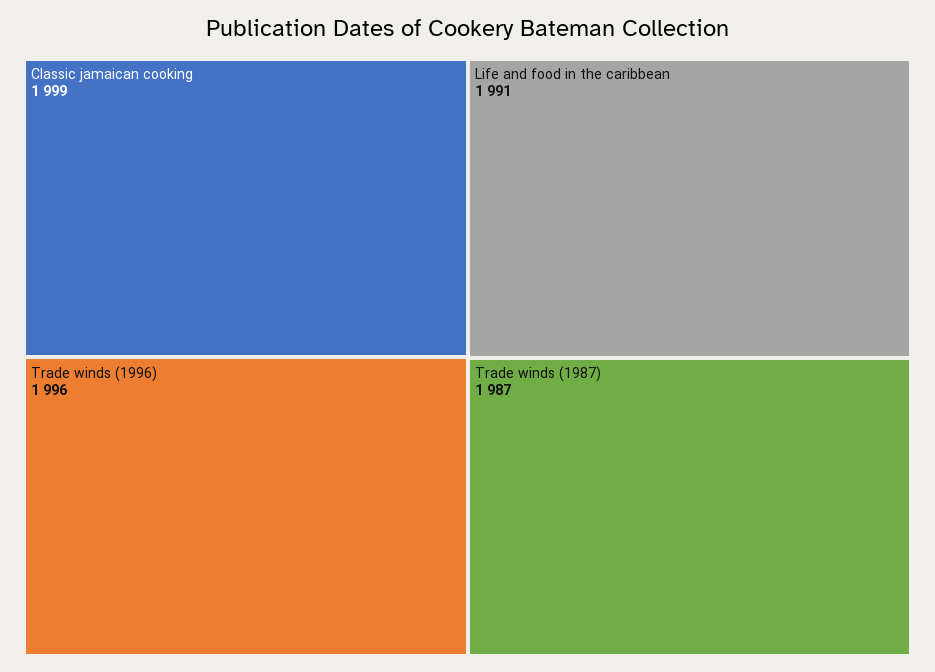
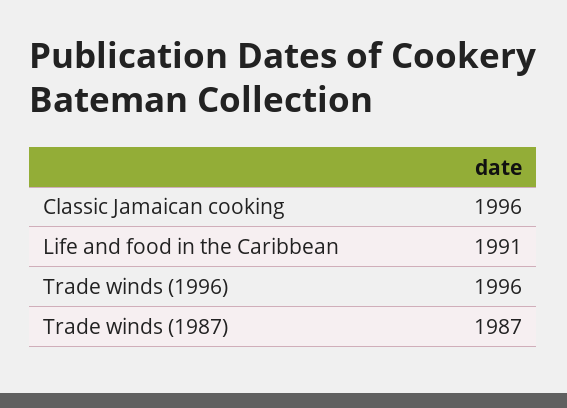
  {
-   "Classic jamaican cooking": 1999,
+   "Classic jamaican cooking": 1996,
    "Trade winds (1996)": 1996,
    "Life and food in the caribbean": 1991,
    "Trade winds (1987)": 1987
  }

